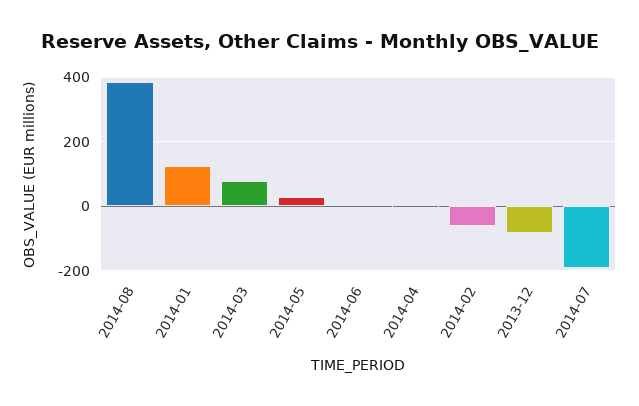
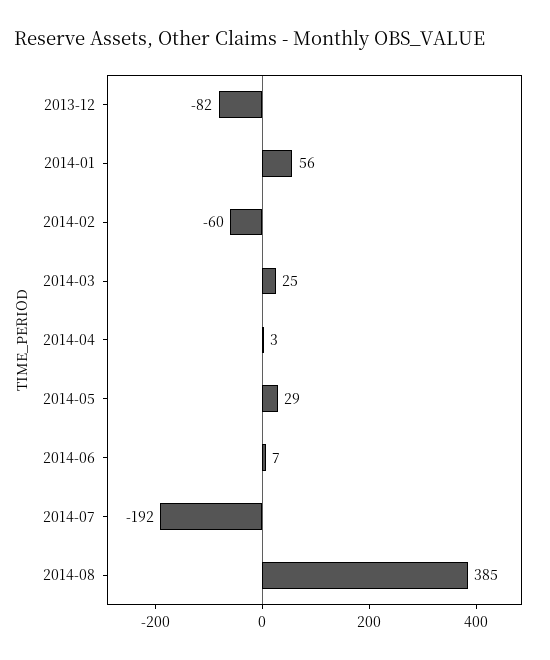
  {
    "2014-08": 385,
-   "2014-01": 120,
+   "2014-01": 56,
-   "2014-03": 80,
+   "2014-03": 25,
    "2014-05": 29,
    "2014-06": 7,
    "2014-04": 3,
    "2014-02": -60,
    "2013-12": -82,
    "2014-07": -192
  }

